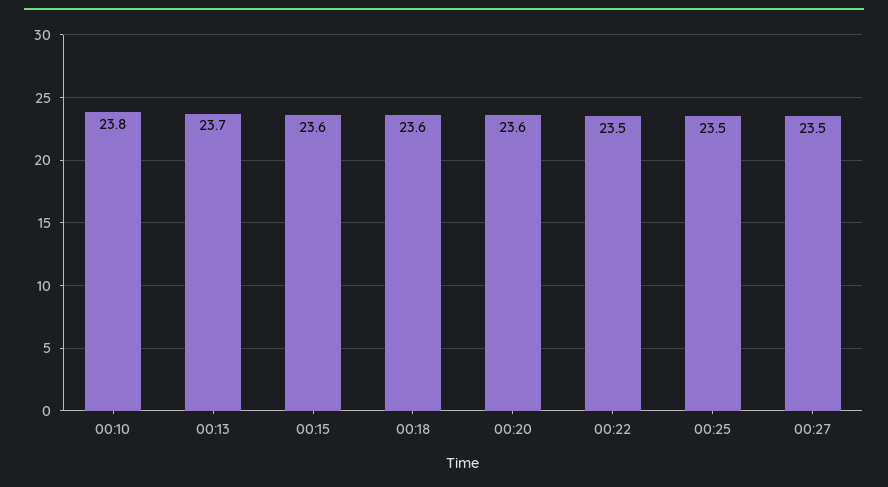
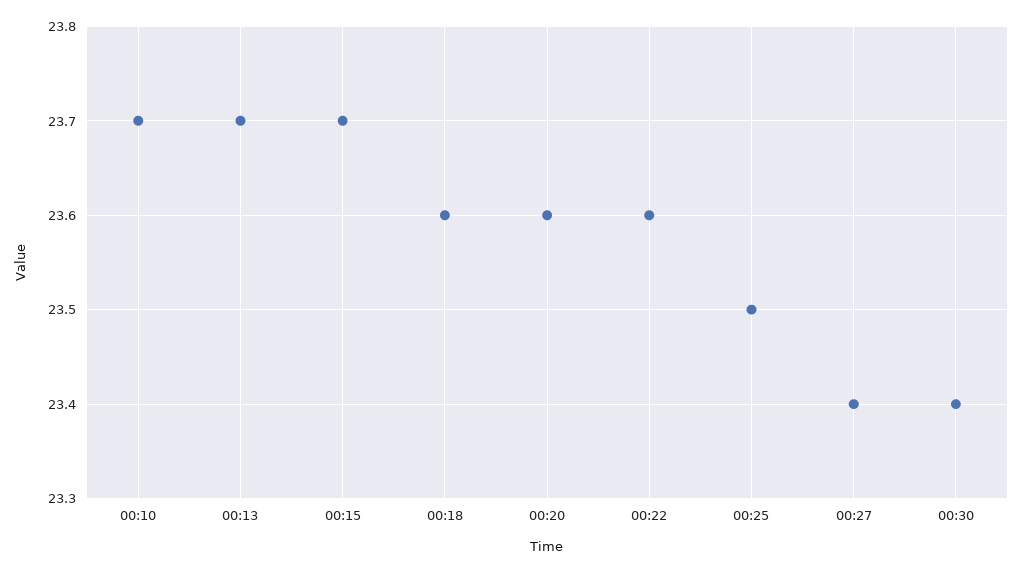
  {
-   "00:10": 23.8,
+   "00:10": 23.7,
    "00:13": 23.7,
-   "00:15": 23.6,
+   "00:15": 23.7,
    "00:18": 23.6,
    "00:20": 23.6,
-   "00:22": 23.5,
+   "00:22": 23.6,
    "00:25": 23.5,
-   "00:27": 23.5
+   "00:27": 23.4,
+   "00:30": 23.4
  }

